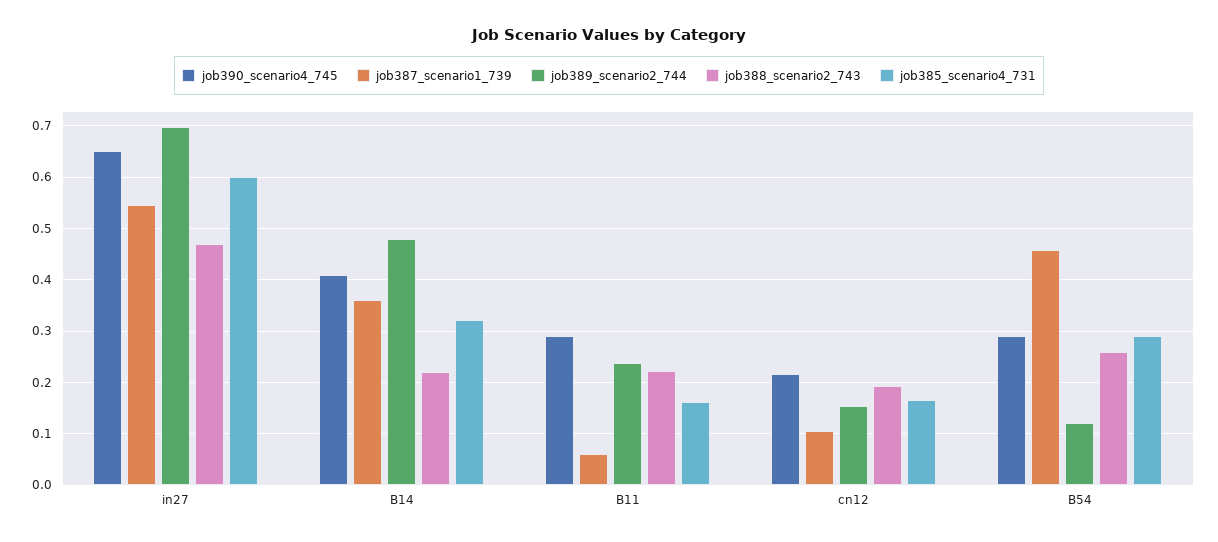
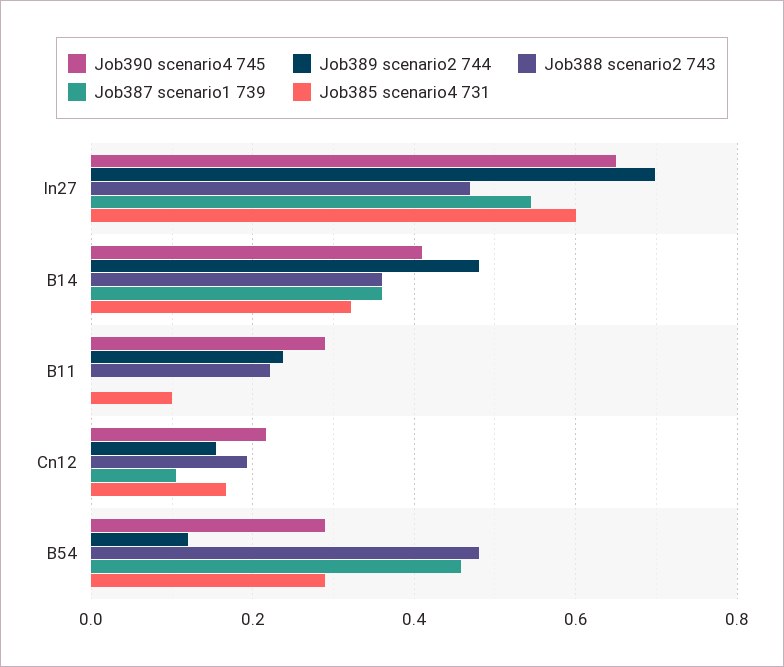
  {
    "job390_scenario4_745": {
      "in27": 0.64,
      "B14": 0.4,
      "B11": 0.28,
      "cn12": 0.22,
      "B54": 0.28
    },
    "job387_scenario1_739": {
      "in27": 0.54,
      "B14": 0.36,
-     "B11": 0.06,
+     "B11": 0,
      "cn12": 0.1,
      "B54": 0.46
    },
    "job389_scenario2_744": {
      "in27": 0.7,
      "B14": 0.48,
      "B11": 0.24,
      "cn12": 0.16,
      "B54": 0.12
    },
    "job388_scenario2_743": {
      "in27": 0.46,
-     "B14": 0.22,
+     "B14": 0.36,
      "B11": 0.22,
      "cn12": 0.2,
-     "B54": 0.26
+     "B54": 0.48
    },
    "job385_scenario4_731": {
      "in27": 0.6,
      "B14": 0.32,
-     "B11": 0.16,
+     "B11": 0.1,
      "cn12": 0.16,
      "B54": 0.28
    }
  }

